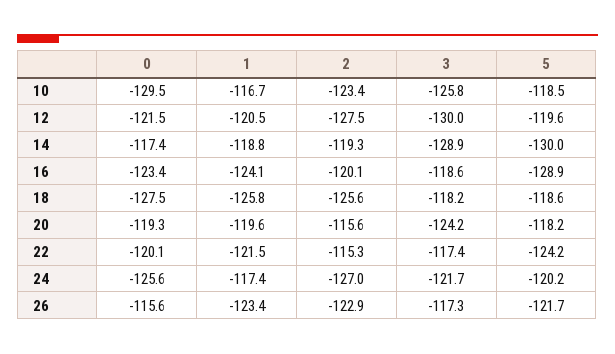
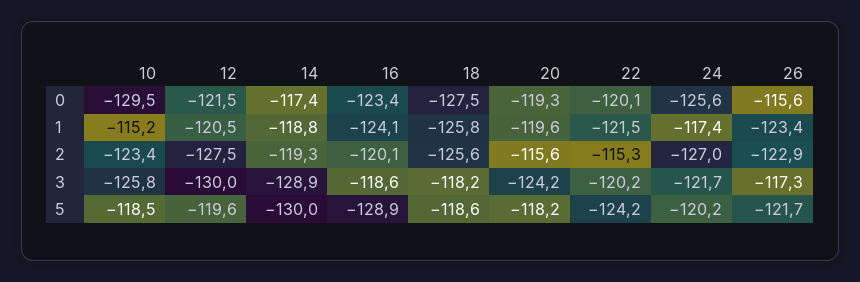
  {
    "0": {
      "10": -129.5,
      "12": -121.5,
      "14": -117.4,
      "16": -123.4,
      "18": -127.5,
      "20": -119.3,
      "22": -120.1,
      "24": -125.6,
      "26": -115.6
    },
    "1": {
-     "10": -116.7,
+     "10": -115.2,
      "12": -120.5,
      "14": -118.8,
      "16": -124.1,
      "18": -125.8,
      "20": -119.6,
      "22": -121.5,
      "24": -117.4,
      "26": -123.4
    },
    "2": {
      "10": -123.4,
      "12": -127.5,
      "14": -119.3,
      "16": -120.1,
      "18": -125.6,
      "20": -115.6,
      "22": -115.3,
      "24": -127,
      "26": -122.9
    },
    "3": {
      "10": -125.8,
      "12": -130,
      "14": -128.9,
      "16": -118.6,
      "18": -118.2,
      "20": -124.2,
-     "22": -117.4,
+     "22": -120.2,
      "24": -121.7,
      "26": -117.3
    },
    "5": {
      "10": -118.5,
      "12": -119.6,
      "14": -130,
      "16": -128.9,
      "18": -118.6,
      "20": -118.2,
      "22": -124.2,
      "24": -120.2,
      "26": -121.7
    }
  }

